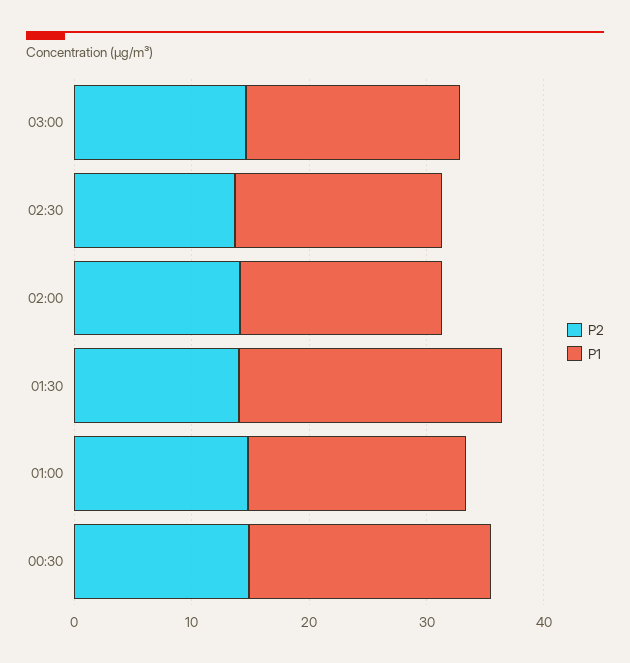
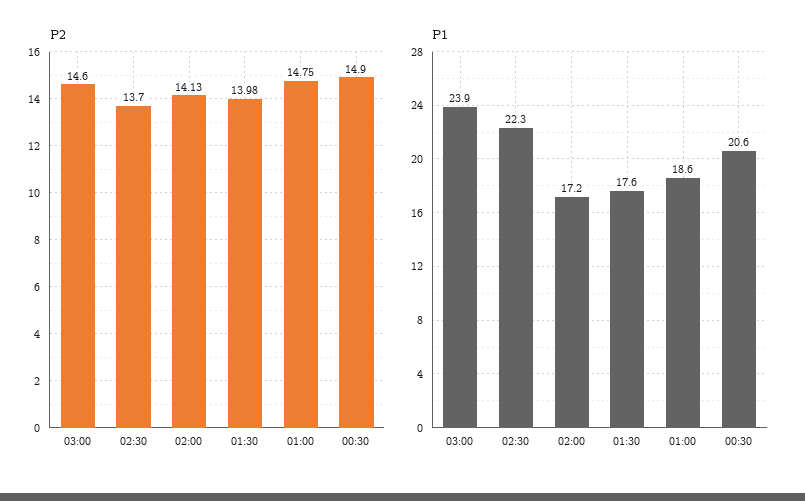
  {
    "P2": {
      "03:00": 14.6,
      "02:30": 13.7,
      "02:00": 14.13,
      "01:30": 13.98,
      "01:00": 14.75,
      "00:30": 14.9
    },
    "P1": {
-     "03:00": 18,
+     "03:00": 23.9,
-     "02:30": 18,
+     "02:30": 22.3,
      "02:00": 17.2,
-     "01:30": 22,
+     "01:30": 17.6,
      "01:00": 18.6,
      "00:30": 20.6
    }
  }

